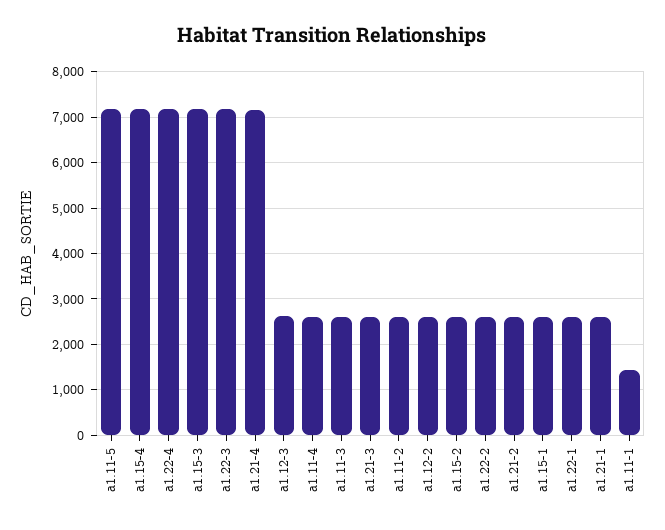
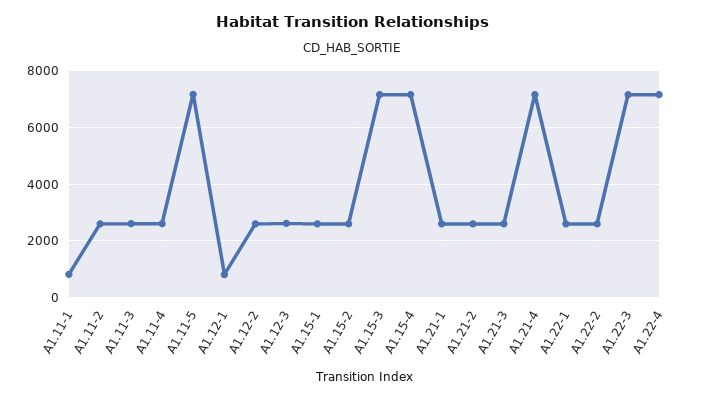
  {
    "a1.11-5": 7200,
    "a1.15-4": 7200,
    "a1.22-4": 7200,
    "a1.15-3": 7200,
    "a1.22-3": 7200,
    "a1.21-4": 7200,
    "a1.12-3": 2600,
    "a1.11-4": 2600,
    "a1.11-3": 2600,
    "a1.21-3": 2600,
    "a1.11-2": 2600,
    "a1.12-2": 2600,
    "a1.15-2": 2600,
    "a1.22-2": 2600,
    "a1.21-2": 2600,
    "a1.15-1": 2600,
    "a1.22-1": 2600,
    "a1.21-1": 2600,
-   "a1.11-1": 1400
+   "a1.11-1": 750,
+   "A1.12-1": 750
  }

